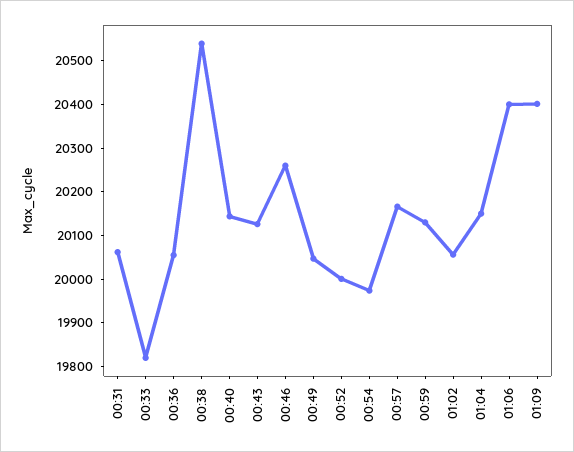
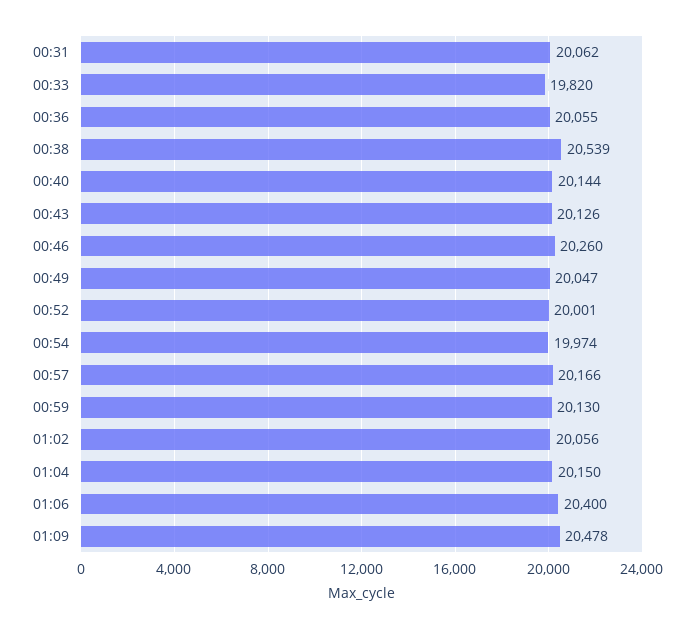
  {
    "00:31": 20062,
    "00:33": 19820,
    "00:36": 20055,
    "00:38": 20539,
    "00:40": 20144,
    "00:43": 20126,
    "00:46": 20260,
    "00:49": 20047,
    "00:52": 20001,
    "00:54": 19974,
    "00:57": 20166,
    "00:59": 20130,
    "01:02": 20056,
    "01:04": 20150,
    "01:06": 20400,
-   "01:09": 20400
+   "01:09": 20478
  }

